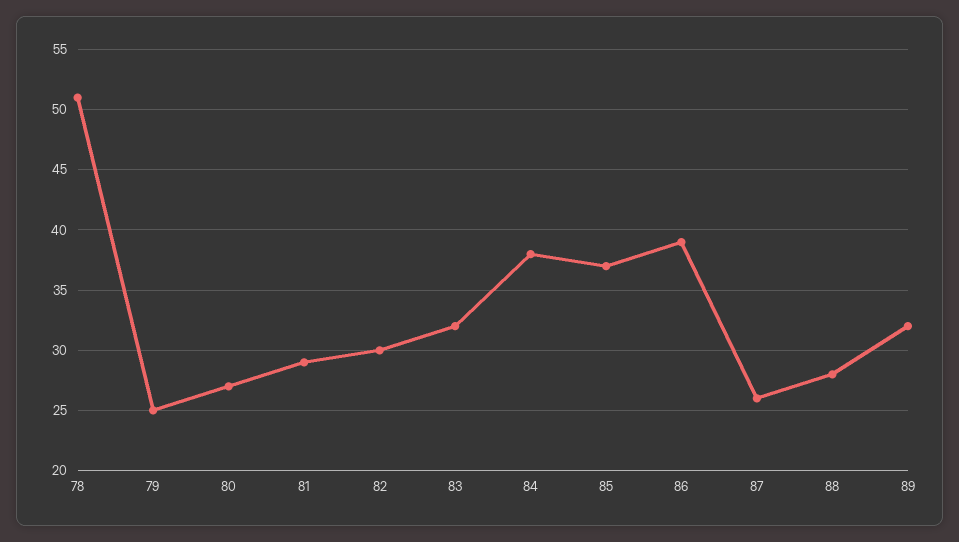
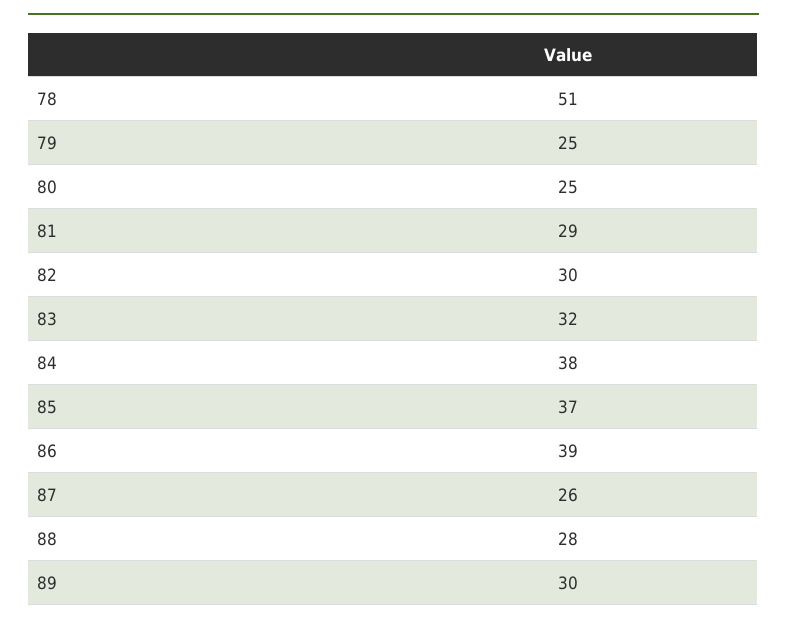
  {
    "78": 51,
    "79": 25,
-   "80": 27,
+   "80": 25,
    "81": 29,
    "82": 30,
    "83": 32,
    "84": 38,
    "85": 37,
    "86": 39,
    "87": 26,
    "88": 28,
-   "89": 32
+   "89": 30
  }

